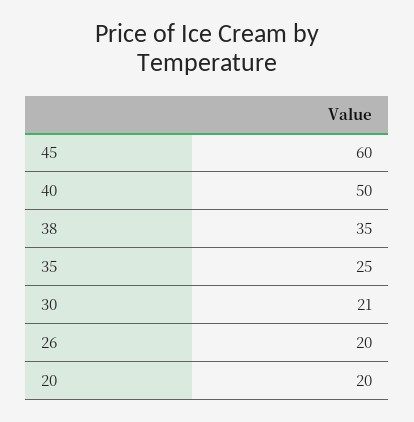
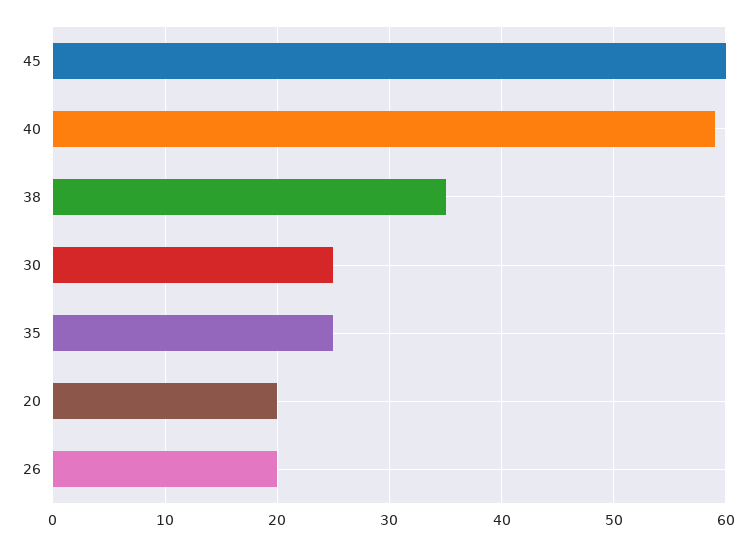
  {
    "45": 60,
-   "40": 50,
+   "40": 59,
    "38": 35,
    "35": 25,
-   "30": 21,
+   "30": 25,
    "26": 20,
    "20": 20
  }

